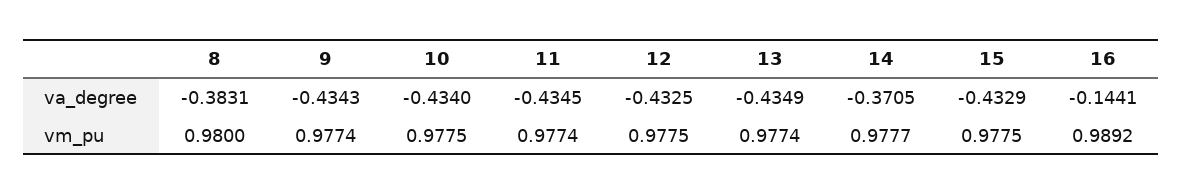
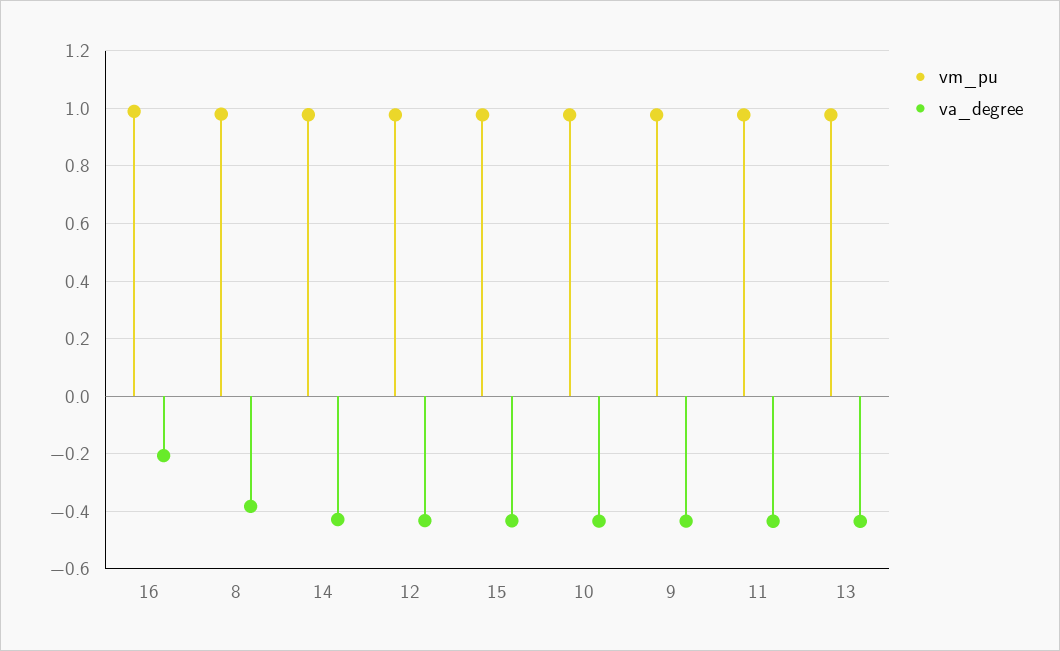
  {
    "va_degree": {
      "8": -0.3831,
      "9": -0.4343,
      "10": -0.434,
      "11": -0.4345,
      "12": -0.4325,
      "13": -0.4349,
-     "14": -0.3705,
+     "14": -0.425,
      "15": -0.4329,
-     "16": -0.1441
+     "16": -0.2
    },
    "vm_pu": {
      "8": 0.98,
      "9": 0.9774,
      "10": 0.9775,
      "11": 0.9774,
      "12": 0.9775,
      "13": 0.9774,
      "14": 0.9777,
      "15": 0.9775,
      "16": 0.9892
    }
  }

